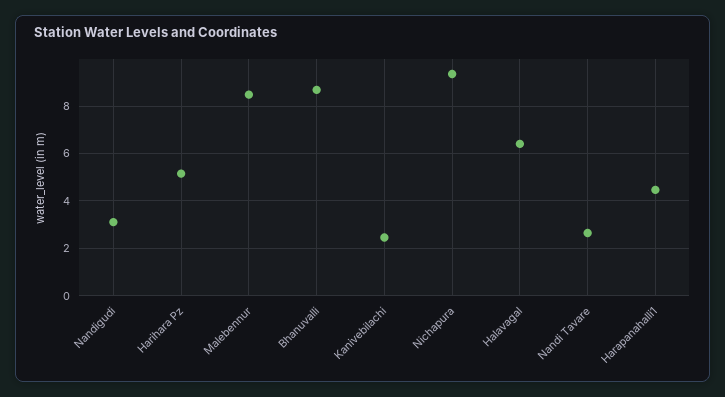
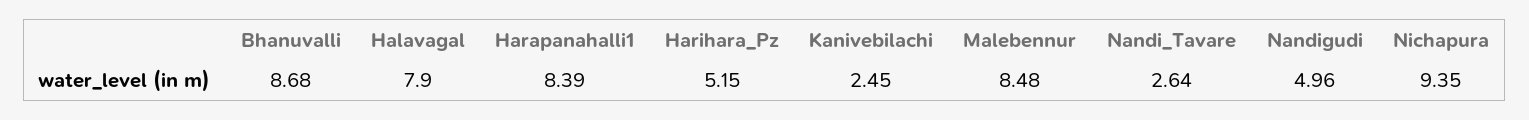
  {
-   "Nandigudi": 3,
+   "Nandigudi": 4.96,
    "Harihara Pz": 5.15,
    "Malebennur": 8.48,
    "Bhanuvalli": 8.68,
    "Kanivebilachi": 2.45,
    "Nichapura": 9.35,
-   "Halavagal": 6.5,
+   "Halavagal": 7.9,
    "Nandi Tavare": 2.64,
-   "Harapanahalli1": 4.5
+   "Harapanahalli1": 8.39
  }

